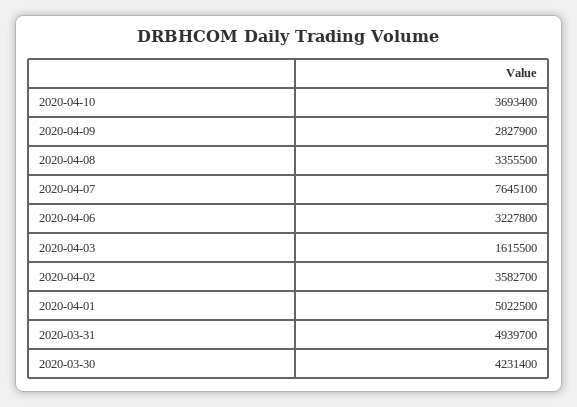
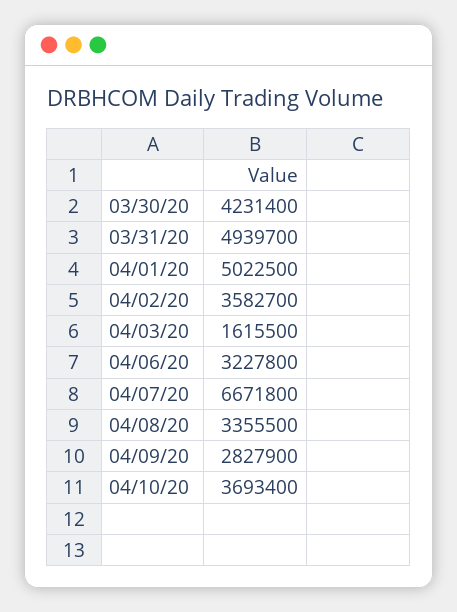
  {
    "2020-04-10": 3693400,
    "2020-04-09": 2827900,
    "2020-04-08": 3355500,
-   "2020-04-07": 7645100,
+   "2020-04-07": 6671800,
    "2020-04-06": 3227800,
    "2020-04-03": 1615500,
    "2020-04-02": 3582700,
    "2020-04-01": 5022500,
    "2020-03-31": 4939700,
    "2020-03-30": 4231400
  }

